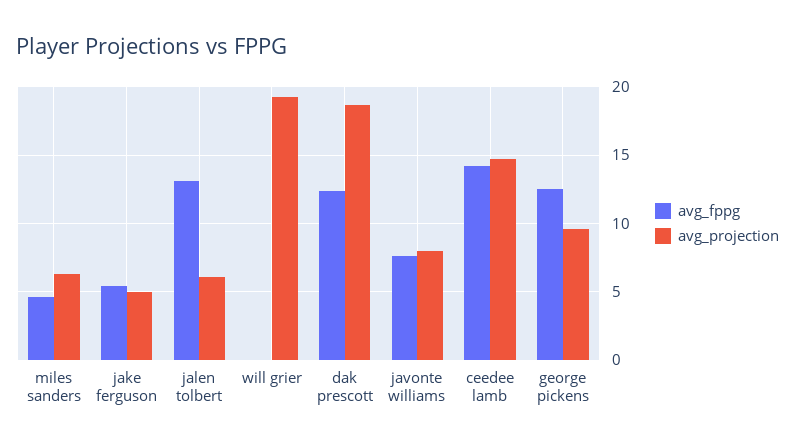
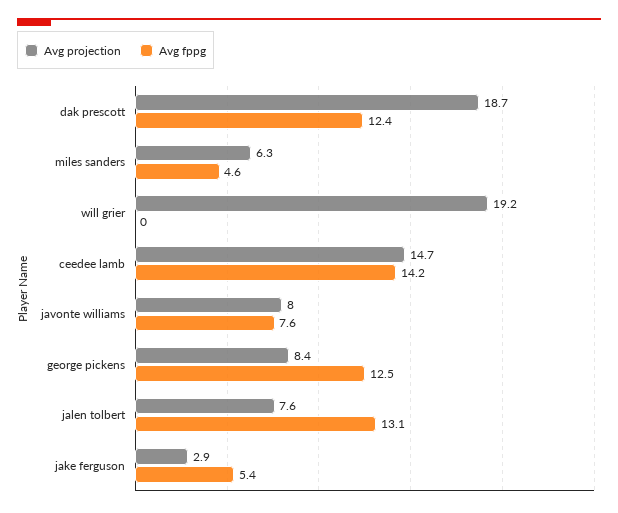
  {
    "avg_fppg": {
      "miles sanders": 4.6,
      "jake ferguson": 5.4,
      "jalen tolbert": 13.1,
      "will grier": 0,
      "dak prescott": 12.4,
      "javonte williams": 7.6,
      "ceedee lamb": 14.2,
      "george pickens": 12.5
    },
    "avg_projection": {
      "miles sanders": 6.3,
-     "jake ferguson": 5,
+     "jake ferguson": 2.9,
-     "jalen tolbert": 6,
+     "jalen tolbert": 7.6,
      "will grier": 19.2,
      "dak prescott": 18.7,
      "javonte williams": 8,
      "ceedee lamb": 14.7,
-     "george pickens": 9.5
+     "george pickens": 8.4
    }
  }

